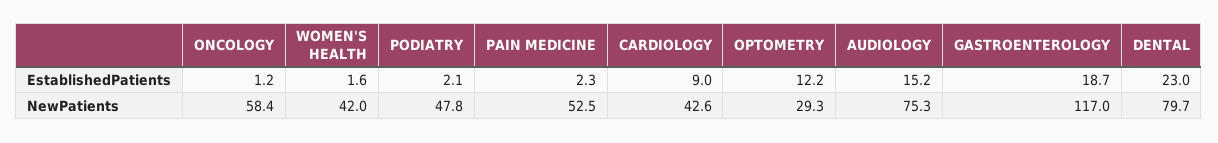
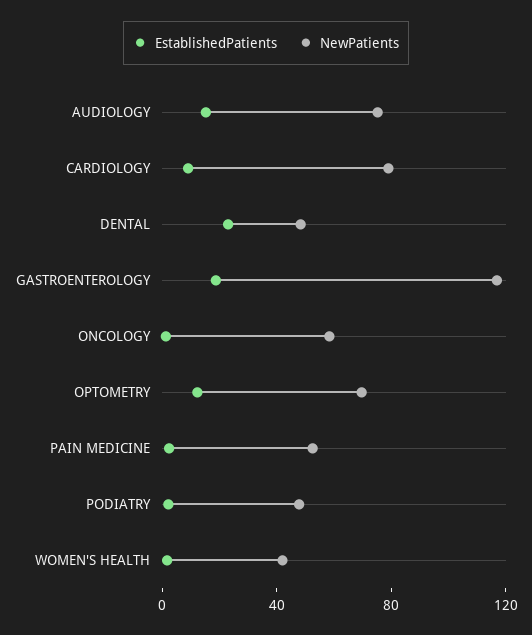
  {
    "EstablishedPatients": {
      "ONCOLOGY": 1.2,
      "WOMEN'S HEALTH": 1.6,
      "PODIATRY": 2.1,
      "PAIN MEDICINE": 2.3,
      "CARDIOLOGY": 9,
      "OPTOMETRY": 12.2,
      "AUDIOLOGY": 15.2,
      "GASTROENTEROLOGY": 18.7,
      "DENTAL": 23
    },
    "NewPatients": {
      "ONCOLOGY": 58.4,
      "WOMEN'S HEALTH": 42,
      "PODIATRY": 47.8,
      "PAIN MEDICINE": 52.5,
-     "CARDIOLOGY": 42.6,
+     "CARDIOLOGY": 80,
-     "OPTOMETRY": 29.3,
+     "OPTOMETRY": 70,
      "AUDIOLOGY": 75.3,
      "GASTROENTEROLOGY": 117,
-     "DENTAL": 79.7
+     "DENTAL": 50
    }
  }

